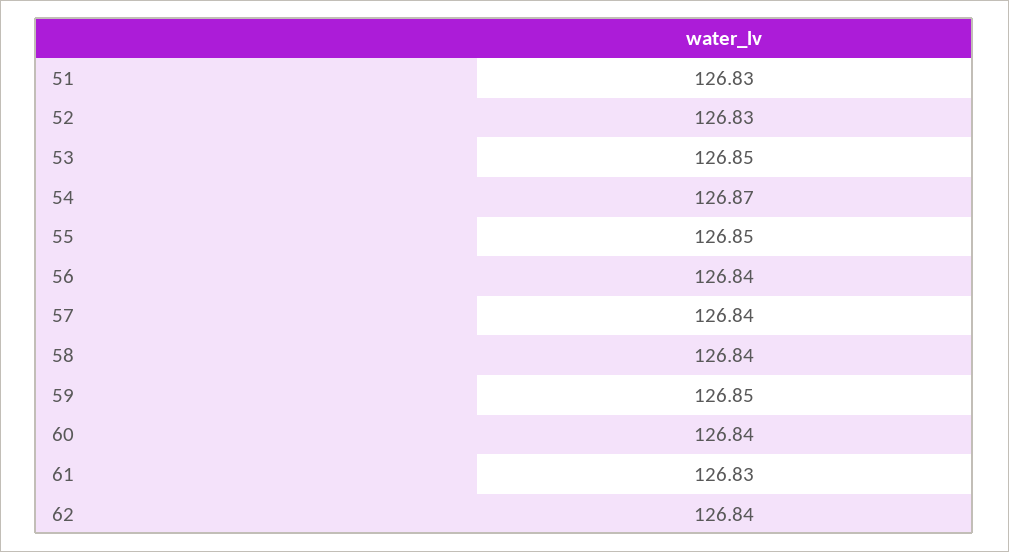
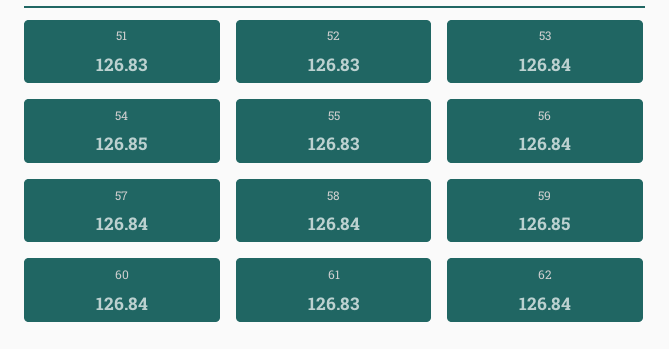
  {
    "51": 126.83,
    "52": 126.83,
-   "53": 126.85,
+   "53": 126.84,
-   "54": 126.87,
+   "54": 126.85,
-   "55": 126.85,
+   "55": 126.83,
    "56": 126.84,
    "57": 126.84,
    "58": 126.84,
    "59": 126.85,
    "60": 126.84,
    "61": 126.83,
    "62": 126.84
  }

